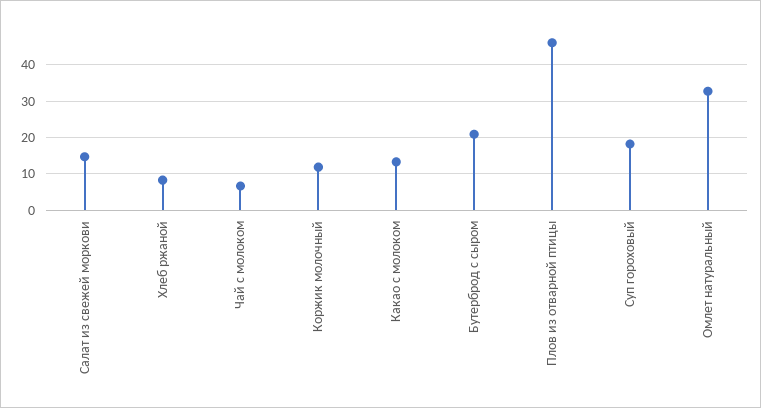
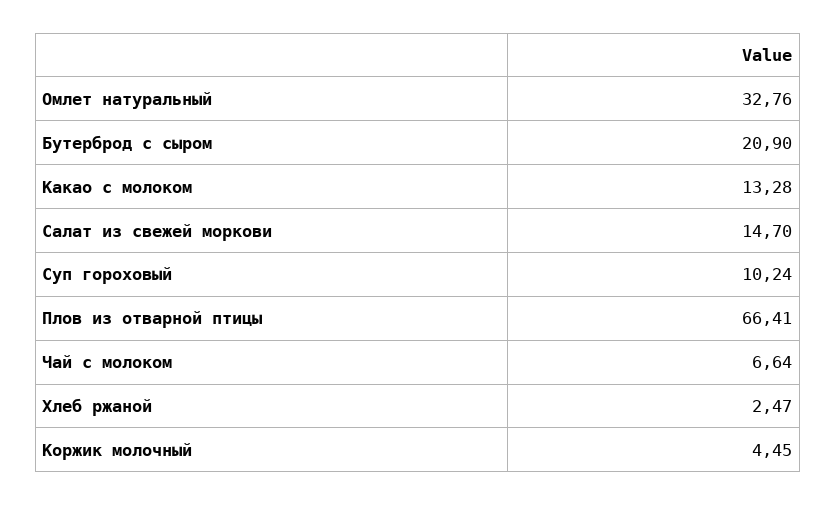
  {
    "Салат из свежей моркови": 14.7,
-   "Хлеб ржаной": 8,
+   "Хлеб ржаной": 2.47,
    "Чай с молоком": 6.64,
-   "Коржик молочный": 12,
+   "Коржик молочный": 4.45,
    "Какао с молоком": 13.28,
    "Бутерброд с сыром": 20.9,
-   "Плов из отварной птицы": 46,
+   "Плов из отварной птицы": 66.41,
-   "Суп гороховый": 18,
+   "Суп гороховый": 10.24,
    "Омлет натуральный": 32.76
  }

